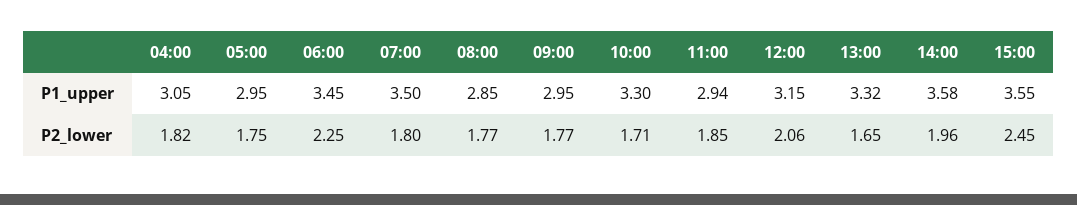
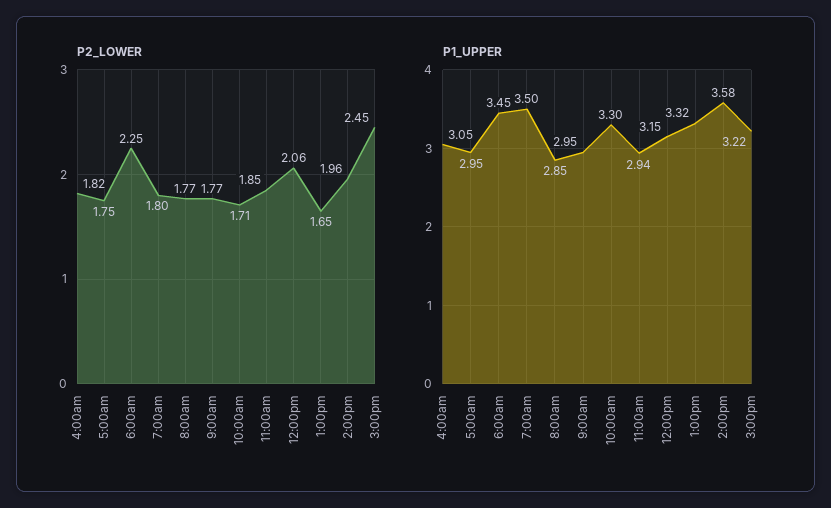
  {
    "P1_upper": {
      "04:00": 3.05,
      "05:00": 2.95,
      "06:00": 3.45,
      "07:00": 3.5,
      "08:00": 2.85,
      "09:00": 2.95,
      "10:00": 3.3,
      "11:00": 2.94,
      "12:00": 3.15,
      "13:00": 3.32,
      "14:00": 3.58,
-     "15:00": 3.55
+     "15:00": 3.22
    },
    "P2_lower": {
      "04:00": 1.82,
      "05:00": 1.75,
      "06:00": 2.25,
      "07:00": 1.8,
      "08:00": 1.77,
      "09:00": 1.77,
      "10:00": 1.71,
      "11:00": 1.85,
      "12:00": 2.06,
      "13:00": 1.65,
      "14:00": 1.96,
      "15:00": 2.45
    }
  }

